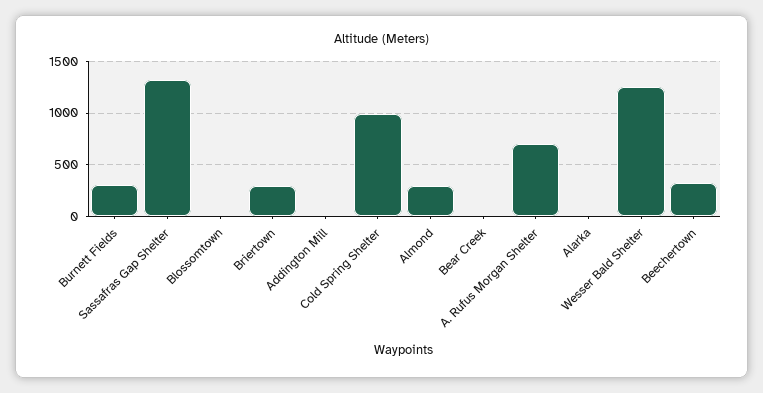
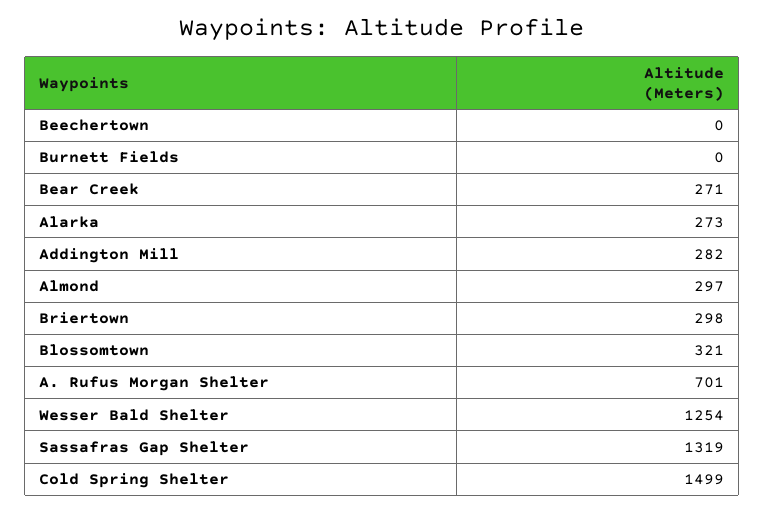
  {
-   "Burnett Fields": 300,
+   "Burnett Fields": 0,
    "Sassafras Gap Shelter": 1319,
-   "Blossomtown": 0,
+   "Blossomtown": 321,
    "Briertown": 298,
-   "Addington Mill": 0,
+   "Addington Mill": 282,
-   "Cold Spring Shelter": 1000,
+   "Cold Spring Shelter": 1499,
    "Almond": 297,
-   "Bear Creek": 0,
+   "Bear Creek": 271,
    "A. Rufus Morgan Shelter": 701,
-   "Alarka": 0,
+   "Alarka": 273,
    "Wesser Bald Shelter": 1254,
-   "Beechertown": 300
+   "Beechertown": 0
  }

